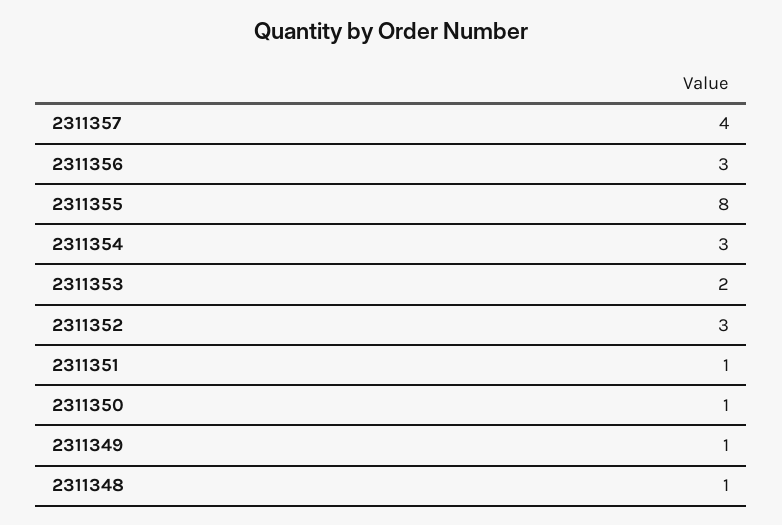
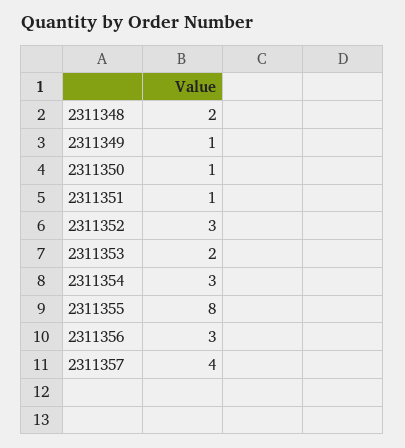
  {
    "2311357": 4,
    "2311356": 3,
    "2311355": 8,
    "2311354": 3,
    "2311353": 2,
    "2311352": 3,
    "2311351": 1,
    "2311350": 1,
    "2311349": 1,
-   "2311348": 1
+   "2311348": 2
  }

